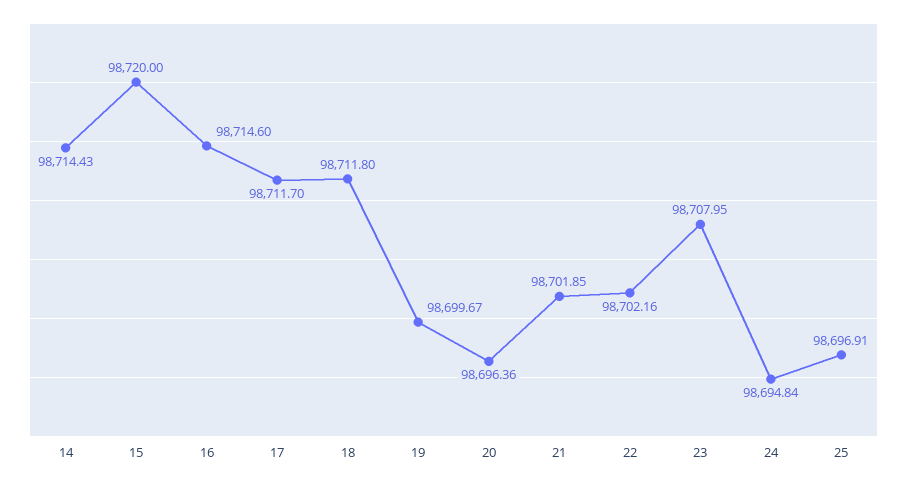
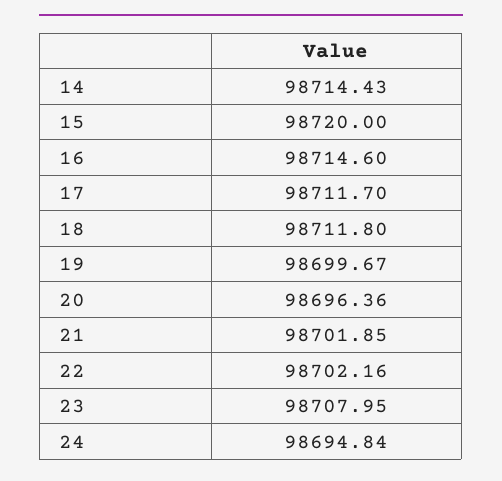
  {
    "14": 98714.43,
    "15": 98720,
    "16": 98714.6,
    "17": 98711.7,
    "18": 98711.8,
    "19": 98699.67,
    "20": 98696.36,
    "21": 98701.85,
    "22": 98702.16,
    "23": 98707.95,
-   "24": 98694.84,
+   "24": 98694.84
-   "25": 98696.91
  }

